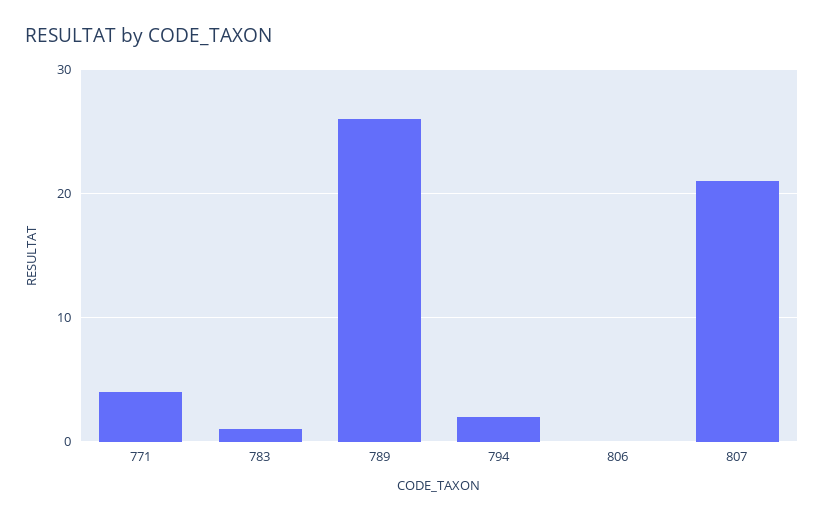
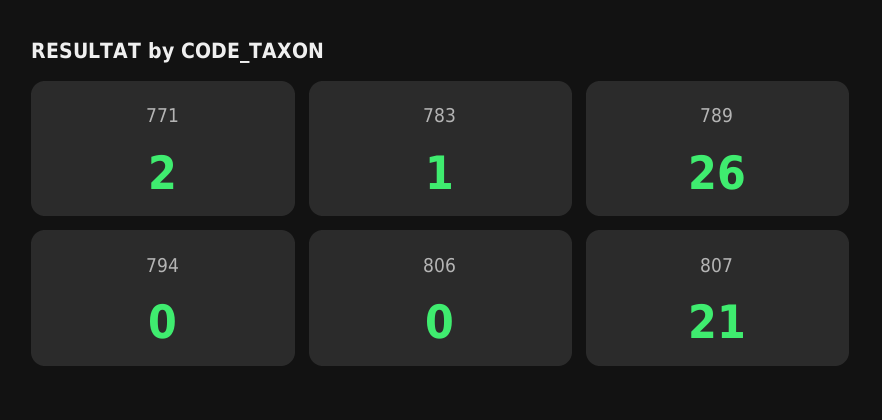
  {
-   "771": 4,
+   "771": 2,
    "783": 1,
    "789": 26,
-   "794": 2,
+   "794": 0,
    "806": 0,
    "807": 21
  }

